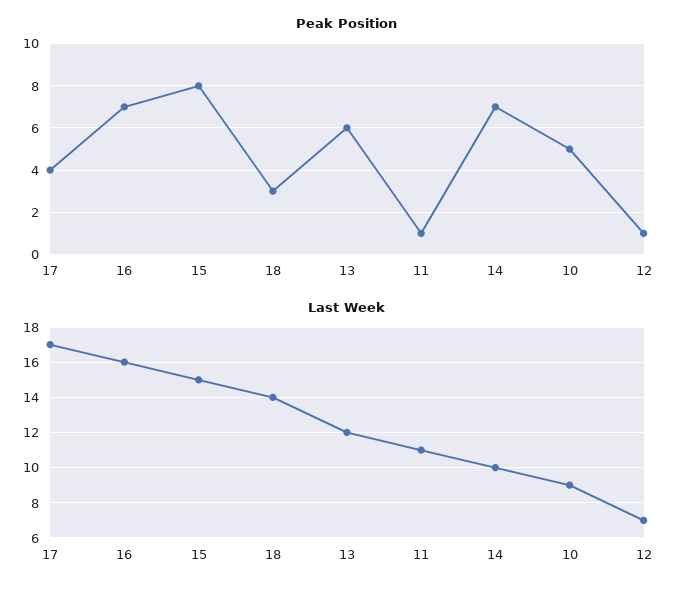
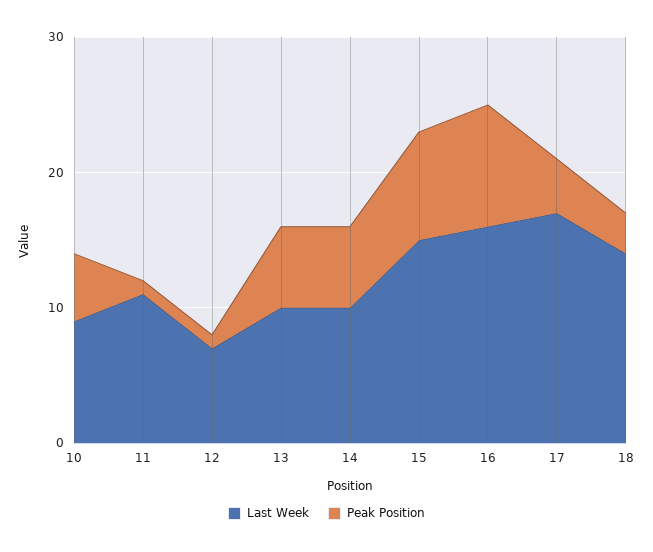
  {
    "Peak Position": {
      "17": 4,
-     "16": 7,
+     "16": 9,
      "15": 8,
      "18": 3,
      "13": 6,
      "11": 1,
-     "14": 7,
+     "14": 6,
      "10": 5,
      "12": 1
    },
    "Last Week": {
      "17": 17,
      "16": 16,
      "15": 15,
      "18": 14,
-     "13": 12,
+     "13": 10,
      "11": 11,
      "14": 10,
      "10": 9,
      "12": 7
    }
  }

